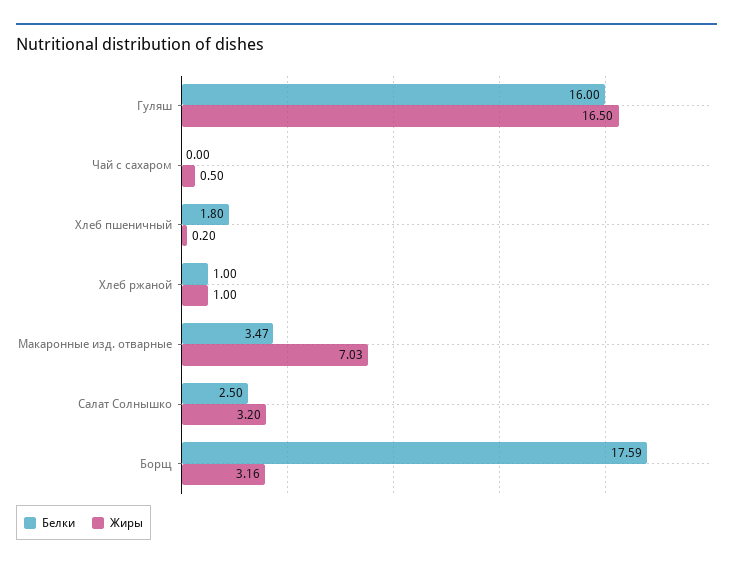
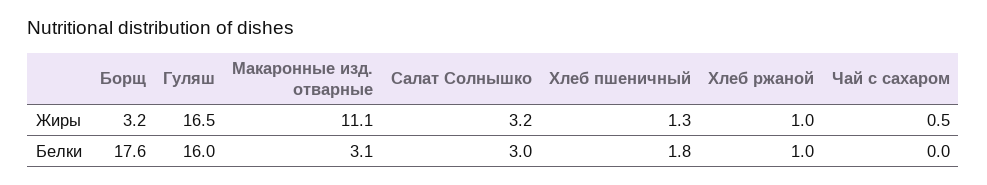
  {
    "Белки": {
      "Гуляш": 16,
      "Чай с сахаром": 0,
      "Хлеб пшеничный": 1.8,
      "Хлеб ржаной": 1,
-     "Макаронные изд. отварные": 3.47,
+     "Макаронные изд. отварные": 3.1,
-     "Салат Солнышко": 2.5,
+     "Салат Солнышко": 3,
      "Борщ": 17.59
    },
    "Жиры": {
      "Гуляш": 16.5,
      "Чай с сахаром": 0.5,
-     "Хлеб пшеничный": 0.2,
+     "Хлеб пшеничный": 1.3,
      "Хлеб ржаной": 1,
-     "Макаронные изд. отварные": 7.03,
+     "Макаронные изд. отварные": 11.1,
      "Салат Солнышко": 3.2,
      "Борщ": 3.16
    }
  }

